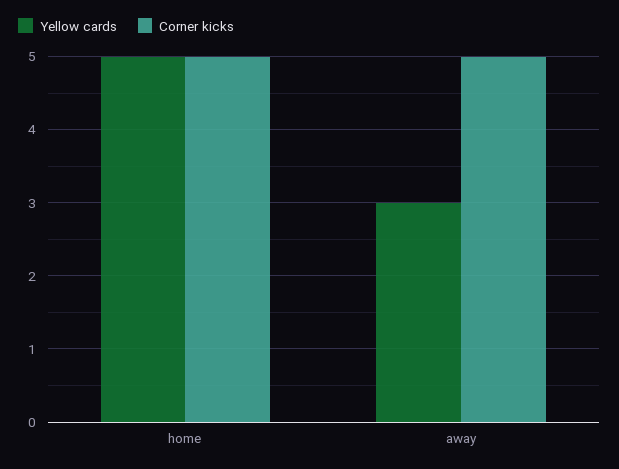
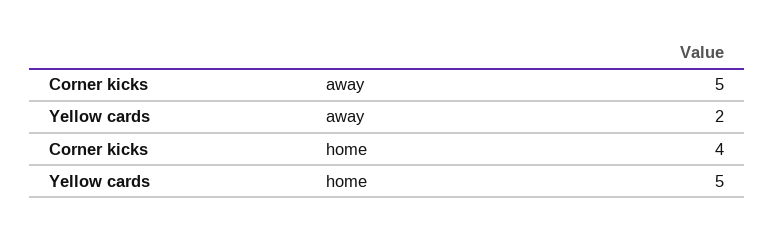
  {
    "Yellow cards": {
      "home": 5,
-     "away": 3
+     "away": 2
    },
    "Corner kicks": {
-     "home": 5,
+     "home": 4,
      "away": 5
    }
  }

